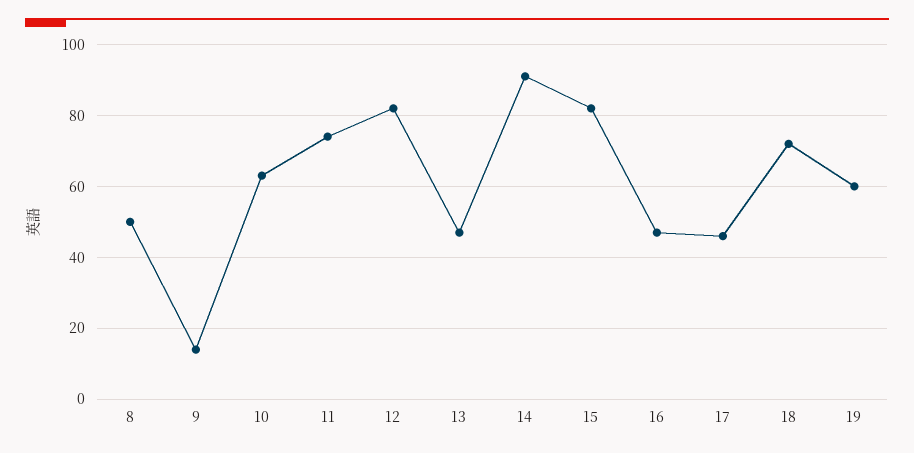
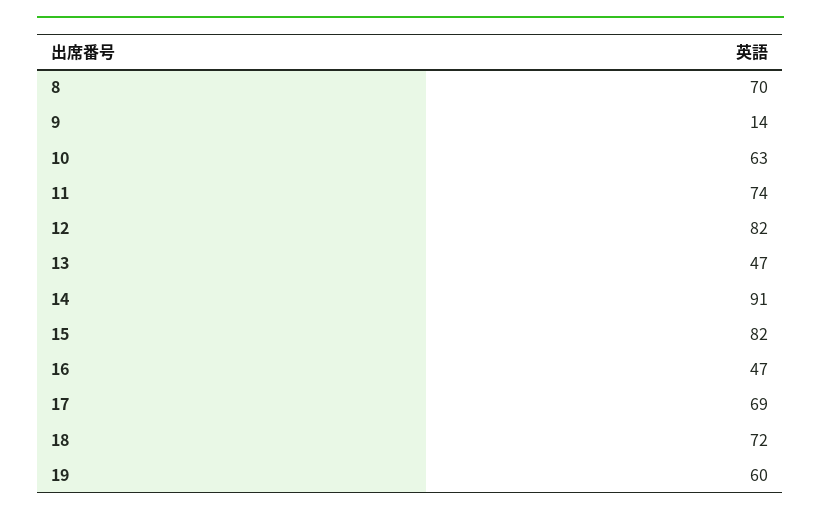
  {
-   "8": 50,
+   "8": 70,
    "9": 14,
    "10": 63,
    "11": 74,
    "12": 82,
    "13": 47,
    "14": 91,
    "15": 82,
    "16": 47,
-   "17": 45,
+   "17": 69,
    "18": 72,
    "19": 60
  }

